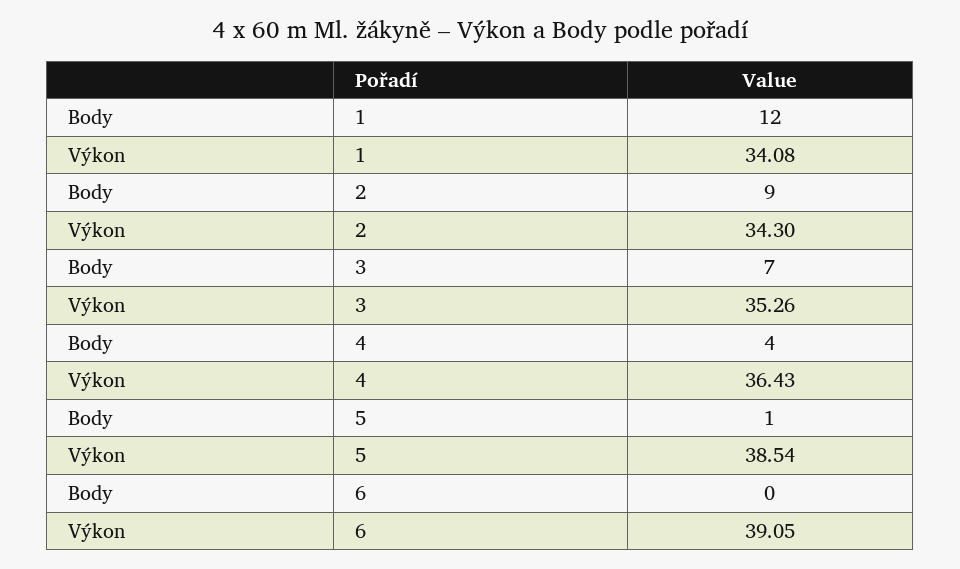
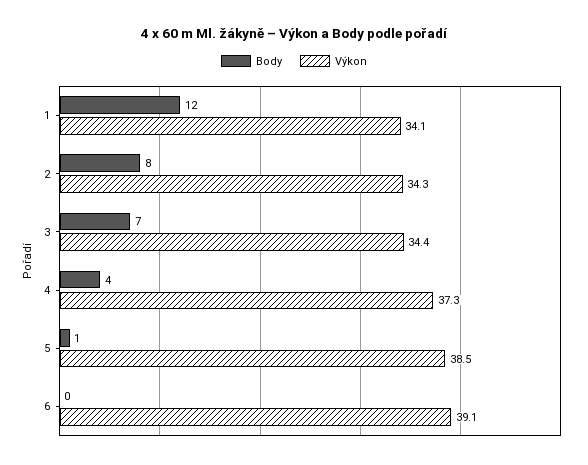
  {
    "Body": {
      "1": 12,
-     "2": 9,
+     "2": 8,
      "3": 7,
      "4": 4,
      "5": 1,
      "6": 0
    },
    "Výkon": {
      "1": 34.08,
      "2": 34.3,
-     "3": 35.26,
+     "3": 34.4,
-     "4": 36.43,
+     "4": 37.3,
      "5": 38.54,
      "6": 39.05
    }
  }

